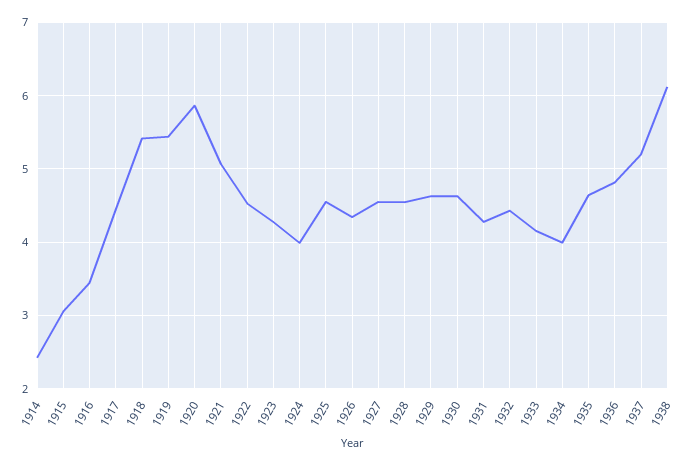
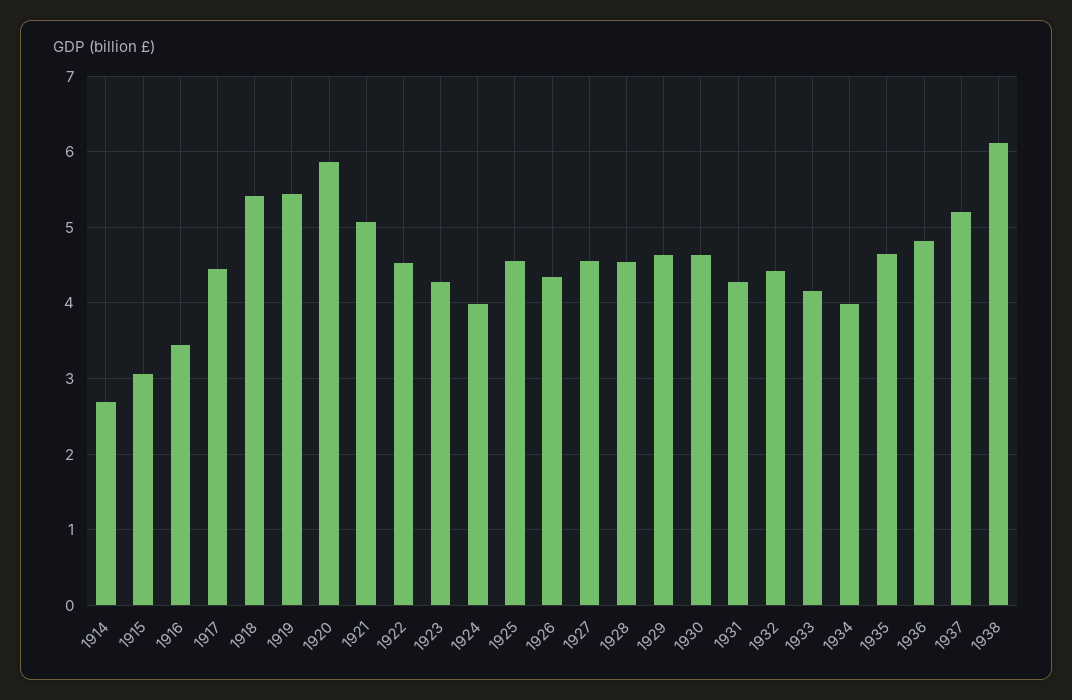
  {
-   "1914": 2.4,
+   "1914": 2.7,
    "1915": 3.1,
    "1916": 3.4,
    "1917": 4.4,
    "1918": 5.4,
    "1919": 5.4,
    "1920": 5.9,
    "1921": 5.1,
    "1922": 4.5,
    "1923": 4.3,
    "1924": 4,
    "1925": 4.6,
    "1926": 4.3,
    "1927": 4.6,
    "1928": 4.5,
    "1929": 4.6,
    "1930": 4.6,
    "1931": 4.3,
    "1932": 4.4,
    "1933": 4.2,
    "1934": 4,
    "1935": 4.6,
    "1936": 4.8,
    "1937": 5.2,
    "1938": 6.1
  }

